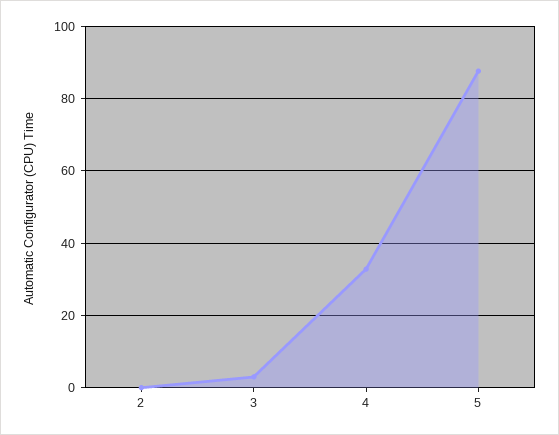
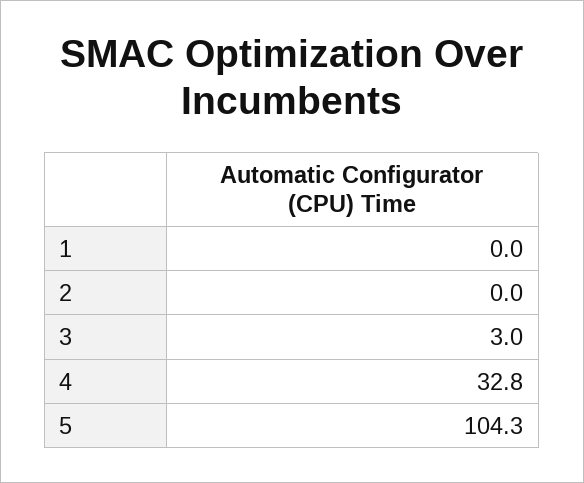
  {
    "2": 0,
    "3": 3,
    "4": 32.8,
-   "5": 88
+   "5": 104.3,
+   "1": 0
  }

